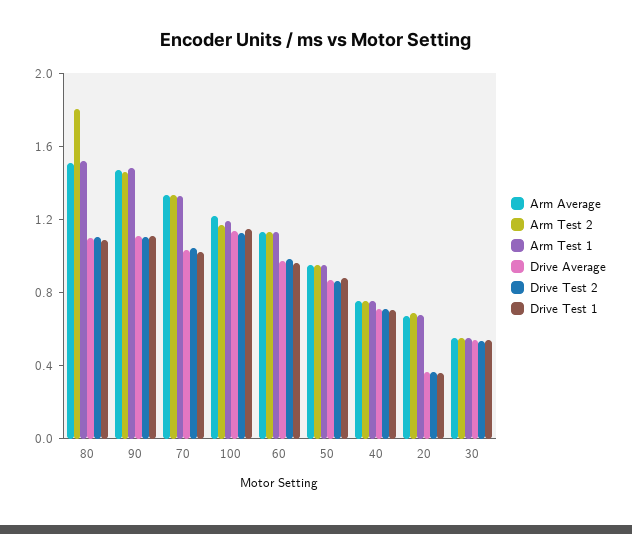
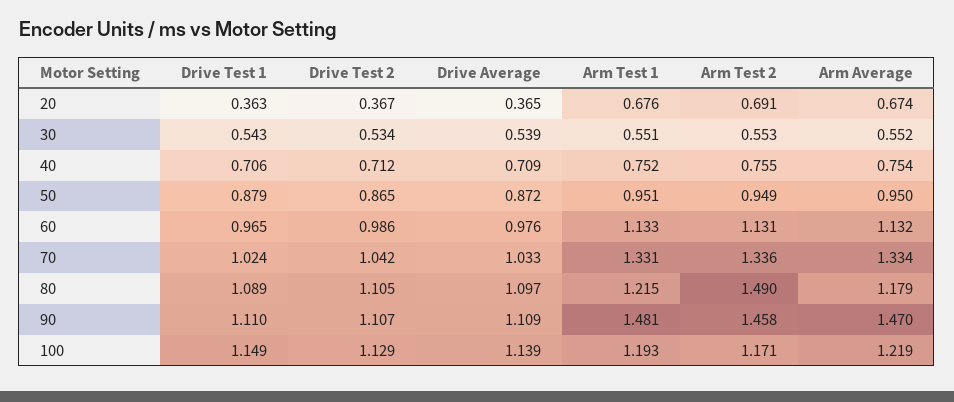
  {
    "Arm Average": {
-     "80": 1.5,
+     "80": 1.179,
      "90": 1.47,
      "70": 1.334,
      "100": 1.219,
      "60": 1.132,
      "50": 0.95,
      "40": 0.754,
      "20": 0.674,
      "30": 0.552
    },
    "Arm Test 2": {
-     "80": 1.8,
+     "80": 1.49,
      "90": 1.458,
      "70": 1.336,
      "100": 1.171,
      "60": 1.131,
      "50": 0.949,
      "40": 0.755,
      "20": 0.691,
      "30": 0.553
    },
    "Arm Test 1": {
-     "80": 1.5,
+     "80": 1.215,
      "90": 1.481,
      "70": 1.331,
      "100": 1.193,
      "60": 1.133,
      "50": 0.951,
      "40": 0.752,
      "20": 0.676,
      "30": 0.551
    },
    "Drive Average": {
      "80": 1.097,
      "90": 1.109,
      "70": 1.033,
      "100": 1.139,
      "60": 0.976,
      "50": 0.872,
      "40": 0.709,
      "20": 0.365,
      "30": 0.539
    },
    "Drive Test 2": {
      "80": 1.105,
      "90": 1.107,
      "70": 1.042,
      "100": 1.129,
      "60": 0.986,
      "50": 0.865,
      "40": 0.712,
      "20": 0.367,
      "30": 0.534
    },
    "Drive Test 1": {
      "80": 1.089,
      "90": 1.11,
      "70": 1.024,
      "100": 1.149,
      "60": 0.965,
      "50": 0.879,
      "40": 0.706,
      "20": 0.363,
      "30": 0.543
    }
  }

